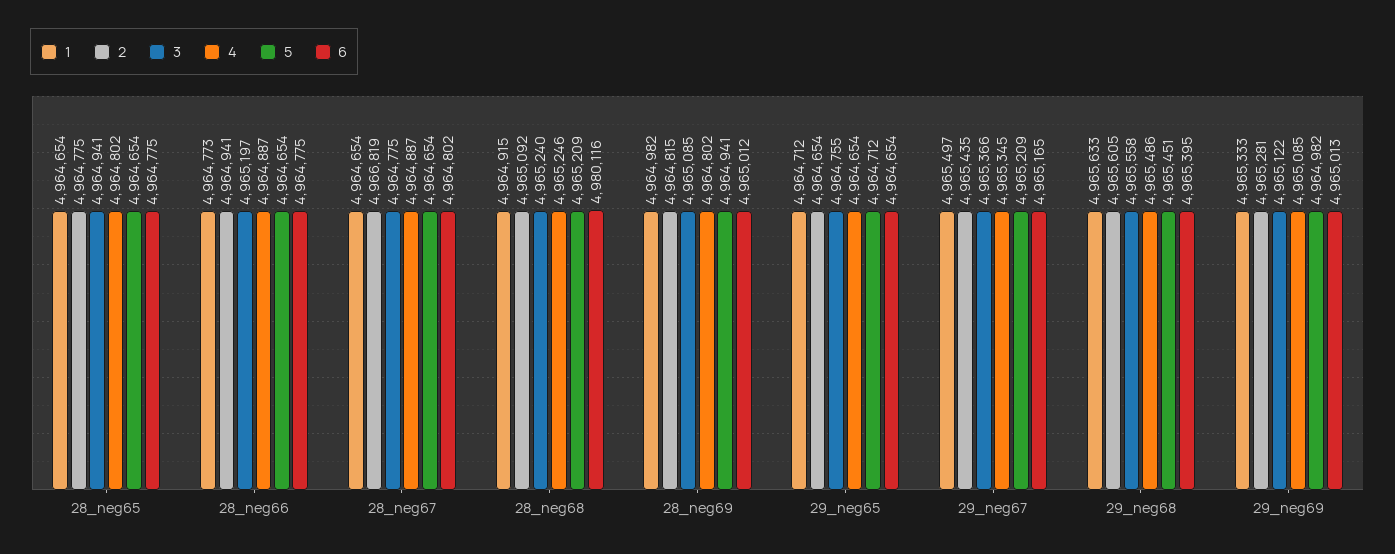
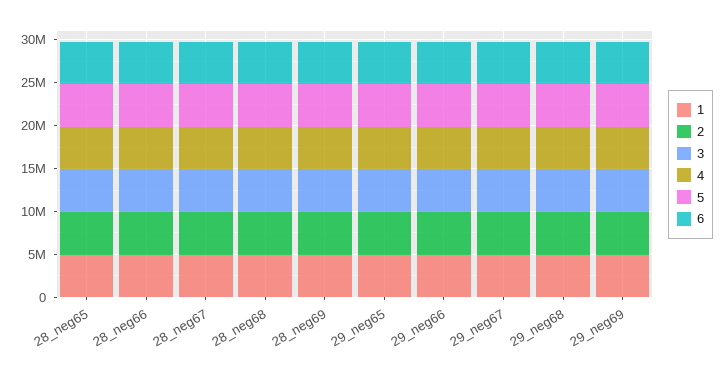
  {
    "1": {
      "28_neg65": 4964654,
      "28_neg66": 4964773,
      "28_neg67": 4964654,
      "28_neg68": 4964915,
      "28_neg69": 4964982,
      "29_neg65": 4964712,
      "29_neg67": 4965497,
      "29_neg68": 4965633,
-     "29_neg69": 4965333
+     "29_neg69": 4965333,
+     "29_neg66": 5000000
    },
    "2": {
      "28_neg65": 4964775,
      "28_neg66": 4964941,
      "28_neg67": 4966819,
      "28_neg68": 4965092,
      "28_neg69": 4964815,
      "29_neg65": 4964654,
      "29_neg67": 4965435,
      "29_neg68": 4965605,
-     "29_neg69": 4965281
+     "29_neg69": 4965281,
+     "29_neg66": 5000000
    },
    "3": {
      "28_neg65": 4964941,
      "28_neg66": 4965197,
      "28_neg67": 4964775,
      "28_neg68": 4965240,
      "28_neg69": 4965085,
      "29_neg65": 4964755,
      "29_neg67": 4965366,
      "29_neg68": 4965558,
-     "29_neg69": 4965122
+     "29_neg69": 4965122,
+     "29_neg66": 5000000
    },
    "4": {
      "28_neg65": 4964802,
      "28_neg66": 4964887,
      "28_neg67": 4964887,
      "28_neg68": 4965246,
      "28_neg69": 4964802,
      "29_neg65": 4964654,
      "29_neg67": 4965345,
      "29_neg68": 4965486,
-     "29_neg69": 4965085
+     "29_neg69": 4965085,
+     "29_neg66": 5000000
    },
    "5": {
      "28_neg65": 4964654,
      "28_neg66": 4964654,
      "28_neg67": 4964654,
      "28_neg68": 4965209,
      "28_neg69": 4964941,
      "29_neg65": 4964712,
      "29_neg67": 4965209,
      "29_neg68": 4965451,
-     "29_neg69": 4964982
+     "29_neg69": 4964982,
+     "29_neg66": 5000000
    },
    "6": {
      "28_neg65": 4964775,
      "28_neg66": 4964775,
      "28_neg67": 4964802,
      "28_neg68": 4980116,
      "28_neg69": 4965012,
      "29_neg65": 4964654,
      "29_neg67": 4965165,
      "29_neg68": 4965395,
-     "29_neg69": 4965013
+     "29_neg69": 4965013,
+     "29_neg66": 5000000
    }
  }

